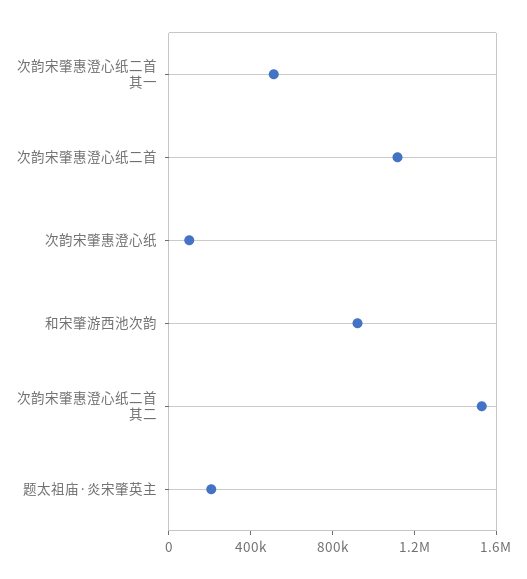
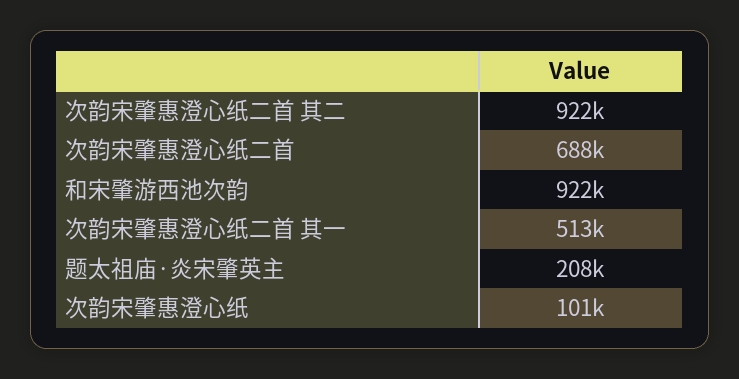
  {
    "次韵宋肇惠澄心纸二首 其一": 513000,
-   "次韵宋肇惠澄心纸二首": 1100000,
+   "次韵宋肇惠澄心纸二首": 688000,
    "次韵宋肇惠澄心纸": 101000,
    "和宋肇游西池次韵": 922000,
-   "次韵宋肇惠澄心纸二首 其二": 1500000,
+   "次韵宋肇惠澄心纸二首 其二": 922000,
    "题太祖庙·炎宋肇英主": 208000
  }

